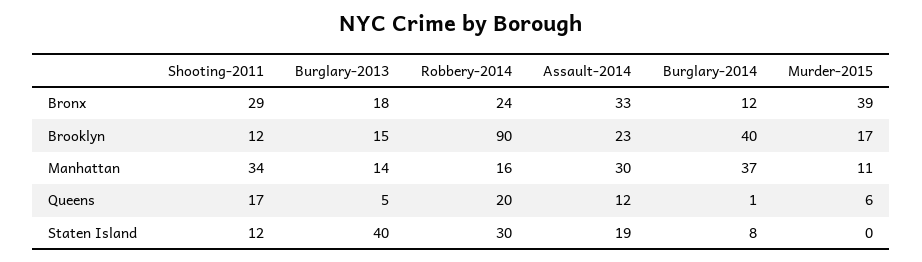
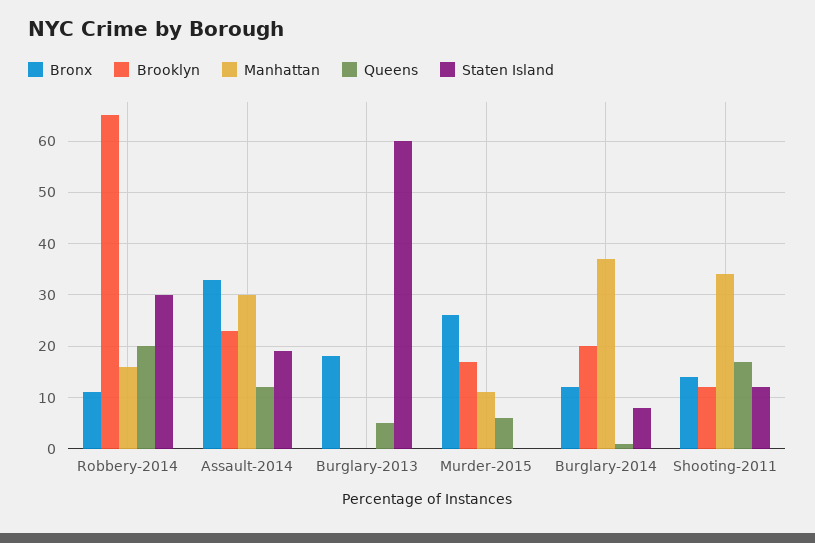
  {
    "Bronx": {
-     "Shooting-2011": 29,
+     "Shooting-2011": 15,
      "Burglary-2013": 18,
-     "Robbery-2014": 24,
+     "Robbery-2014": 10,
      "Assault-2014": 33,
      "Burglary-2014": 12,
-     "Murder-2015": 39
+     "Murder-2015": 25
    },
    "Brooklyn": {
      "Shooting-2011": 12,
-     "Burglary-2013": 15,
+     "Burglary-2013": 0,
-     "Robbery-2014": 90,
+     "Robbery-2014": 65,
      "Assault-2014": 23,
-     "Burglary-2014": 40,
+     "Burglary-2014": 20,
      "Murder-2015": 17
    },
    "Manhattan": {
      "Shooting-2011": 34,
-     "Burglary-2013": 14,
+     "Burglary-2013": 0,
      "Robbery-2014": 16,
      "Assault-2014": 30,
      "Burglary-2014": 37,
      "Murder-2015": 11
    },
    "Queens": {
      "Shooting-2011": 17,
      "Burglary-2013": 5,
      "Robbery-2014": 20,
      "Assault-2014": 12,
      "Burglary-2014": 1,
      "Murder-2015": 6
    },
    "Staten Island": {
      "Shooting-2011": 12,
-     "Burglary-2013": 40,
+     "Burglary-2013": 60,
      "Robbery-2014": 30,
      "Assault-2014": 19,
      "Burglary-2014": 8,
      "Murder-2015": 0
    }
  }

